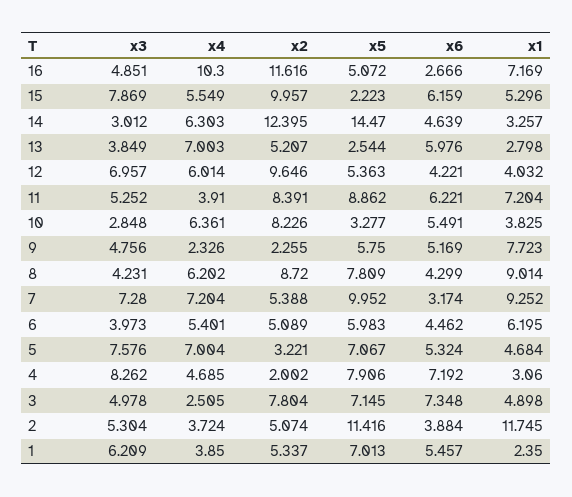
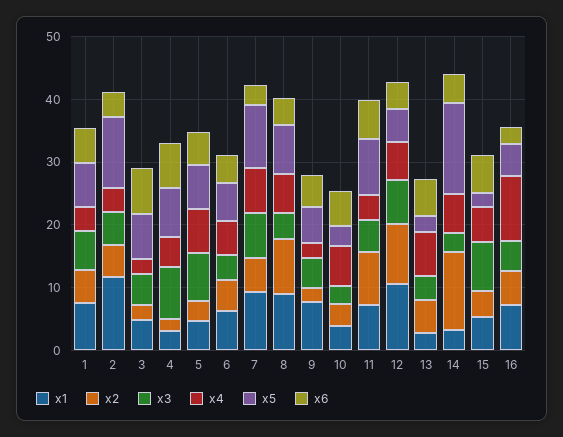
  {
    "x3": {
      "16": 4.851,
      "15": 7.869,
      "14": 3.012,
      "13": 3.849,
      "12": 6.957,
      "11": 5.252,
      "10": 2.848,
      "9": 4.756,
      "8": 4.231,
      "7": 7.28,
      "6": 3.973,
      "5": 7.576,
      "4": 8.262,
      "3": 4.978,
      "2": 5.304,
      "1": 6.209
    },
    "x4": {
      "16": 10.3,
      "15": 5.549,
      "14": 6.303,
      "13": 7.003,
      "12": 6.014,
      "11": 3.91,
      "10": 6.361,
      "9": 2.326,
      "8": 6.202,
      "7": 7.204,
      "6": 5.401,
      "5": 7.004,
      "4": 4.685,
      "3": 2.505,
      "2": 3.724,
      "1": 3.85
    },
    "x2": {
-     "16": 11.616,
+     "16": 6,
-     "15": 9.957,
+     "15": 4,
      "14": 12.395,
      "13": 5.207,
      "12": 9.646,
      "11": 8.391,
-     "10": 8.226,
+     "10": 4,
      "9": 2.255,
      "8": 8.72,
      "7": 5.388,
      "6": 5.089,
      "5": 3.221,
      "4": 2.002,
-     "3": 7.804,
+     "3": 2,
      "2": 5.074,
      "1": 5.337
    },
    "x5": {
      "16": 5.072,
      "15": 2.223,
      "14": 14.47,
      "13": 2.544,
      "12": 5.363,
      "11": 8.862,
      "10": 3.277,
      "9": 5.75,
      "8": 7.809,
      "7": 9.952,
      "6": 5.983,
      "5": 7.067,
      "4": 7.906,
      "3": 7.145,
      "2": 11.416,
      "1": 7.013
    },
    "x6": {
      "16": 2.666,
      "15": 6.159,
      "14": 4.639,
      "13": 5.976,
      "12": 4.221,
      "11": 6.221,
      "10": 5.491,
      "9": 5.169,
      "8": 4.299,
      "7": 3.174,
      "6": 4.462,
      "5": 5.324,
      "4": 7.192,
      "3": 7.348,
      "2": 3.884,
      "1": 5.457
    },
    "x1": {
      "16": 7.169,
      "15": 5.296,
      "14": 3.257,
      "13": 2.798,
-     "12": 4.032,
+     "12": 10,
      "11": 7.204,
      "10": 3.825,
      "9": 7.723,
      "8": 9.014,
      "7": 9.252,
      "6": 6.195,
      "5": 4.684,
      "4": 3.06,
      "3": 4.898,
      "2": 11.745,
-     "1": 2.35
+     "1": 8
    }
  }

